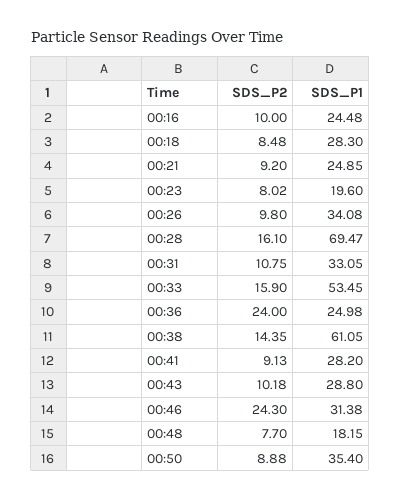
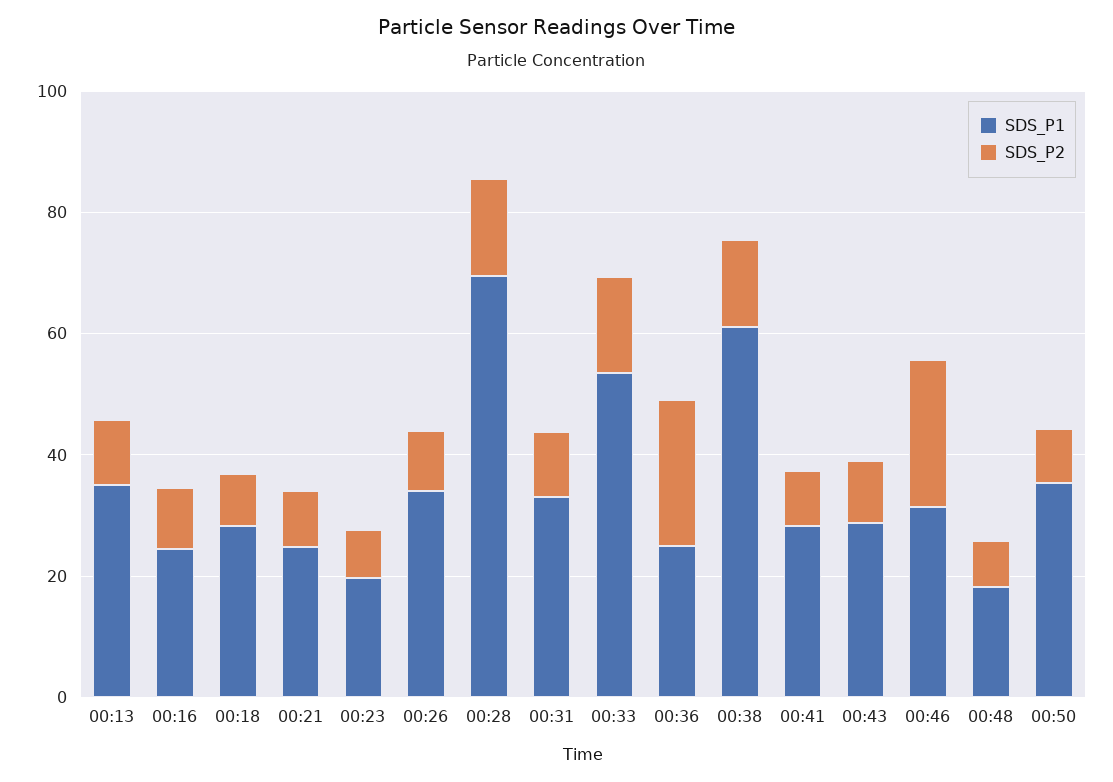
  {
    "SDS_P2": {
      "00:16": 10,
      "00:18": 8.48,
      "00:21": 9.2,
      "00:23": 8.02,
      "00:26": 9.8,
      "00:28": 16.1,
      "00:31": 10.75,
      "00:33": 15.9,
      "00:36": 24,
      "00:38": 14.35,
      "00:41": 9.13,
      "00:43": 10.18,
      "00:46": 24.3,
      "00:48": 7.7,
-     "00:50": 8.88
+     "00:50": 8.88,
+     "00:13": 10
    },
    "SDS_P1": {
      "00:16": 24.48,
      "00:18": 28.3,
      "00:21": 24.85,
      "00:23": 19.6,
      "00:26": 34.08,
      "00:28": 69.47,
      "00:31": 33.05,
      "00:33": 53.45,
      "00:36": 24.98,
      "00:38": 61.05,
      "00:41": 28.2,
      "00:43": 28.8,
      "00:46": 31.38,
      "00:48": 18.15,
-     "00:50": 35.4
+     "00:50": 35.4,
+     "00:13": 35
    }
  }

